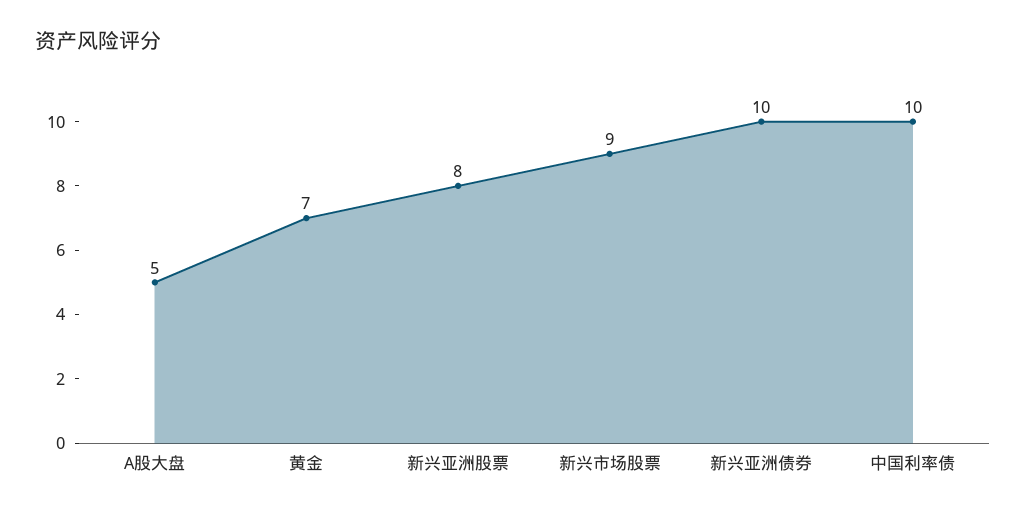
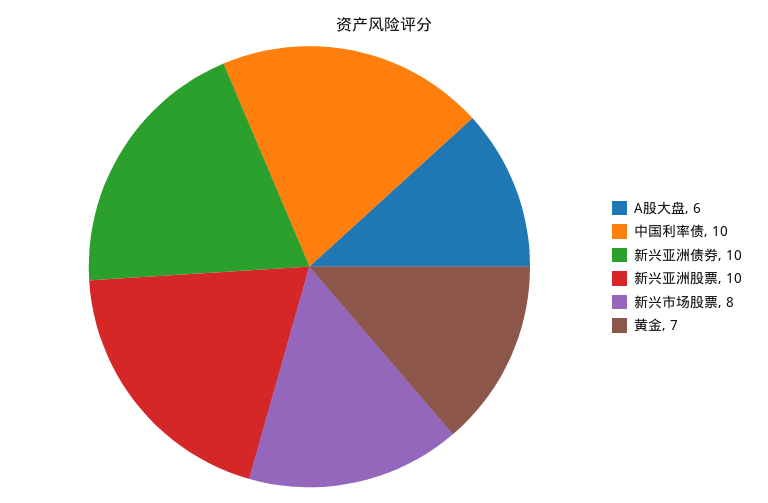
  {
-   "A股大盘": 5,
+   "A股大盘": 6,
    "黄金": 7,
-   "新兴亚洲股票": 8,
+   "新兴亚洲股票": 10,
-   "新兴市场股票": 9,
+   "新兴市场股票": 8,
    "新兴亚洲债券": 10,
    "中国利率债": 10
  }

